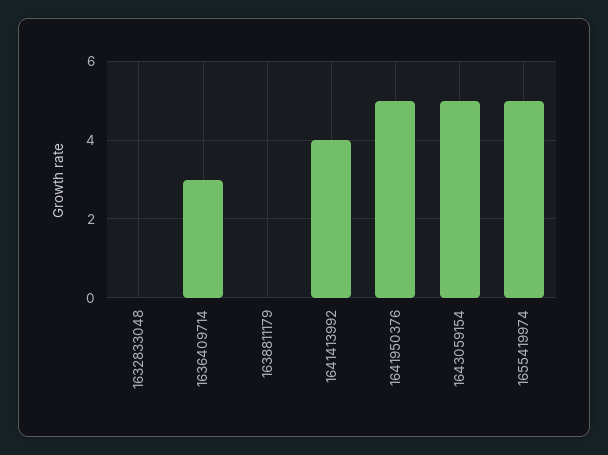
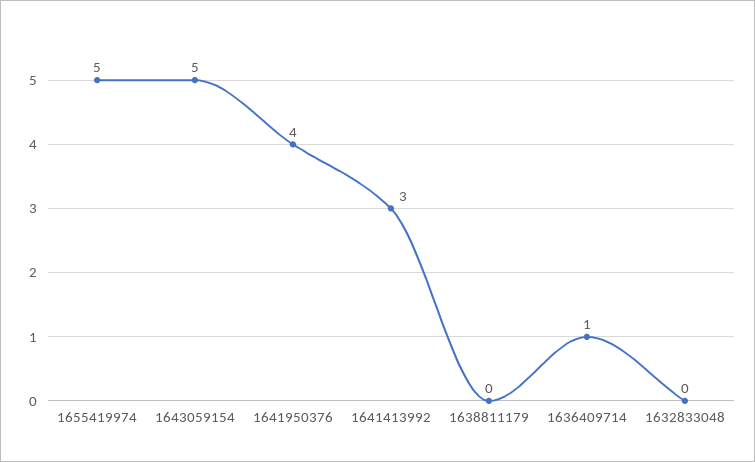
  {
    "1632833048": 0,
-   "1636409714": 3,
+   "1636409714": 1,
    "1638811179": 0,
-   "1641413992": 4,
+   "1641413992": 3,
-   "1641950376": 5,
+   "1641950376": 4,
    "1643059154": 5,
    "1655419974": 5
  }

